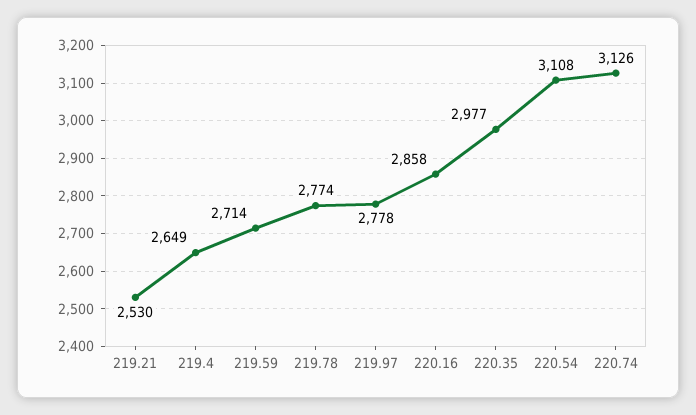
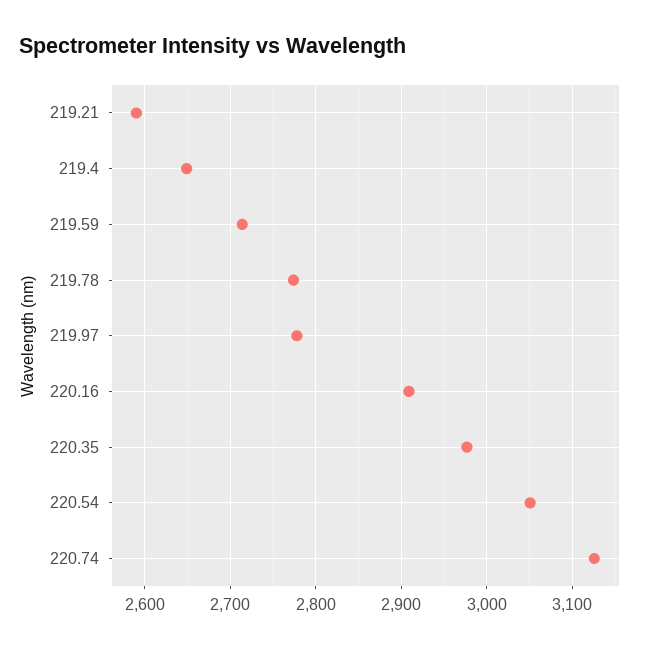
  {
-   "219.21": 2530,
+   "219.21": 2590,
    "219.4": 2649,
    "219.59": 2714,
    "219.78": 2774,
    "219.97": 2778,
-   "220.16": 2858,
+   "220.16": 2910,
    "220.35": 2977,
-   "220.54": 3108,
+   "220.54": 3050,
    "220.74": 3126
  }

